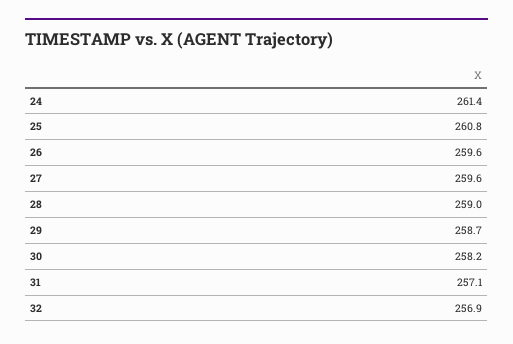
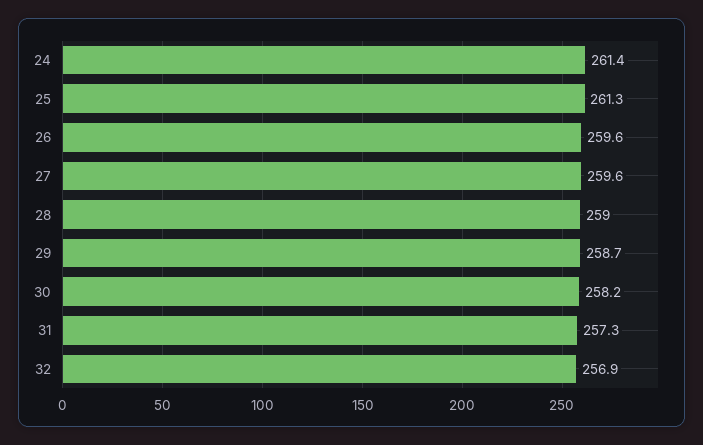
  {
    "24": 261.4,
-   "25": 260.8,
+   "25": 261.3,
    "26": 259.6,
    "27": 259.6,
    "28": 259,
    "29": 258.7,
    "30": 258.2,
-   "31": 257.1,
+   "31": 257.3,
    "32": 256.9
  }

